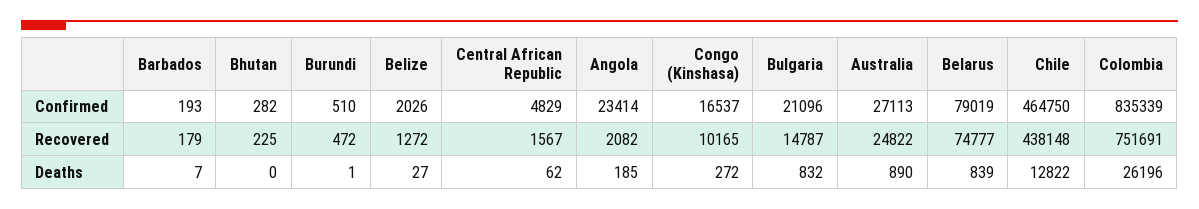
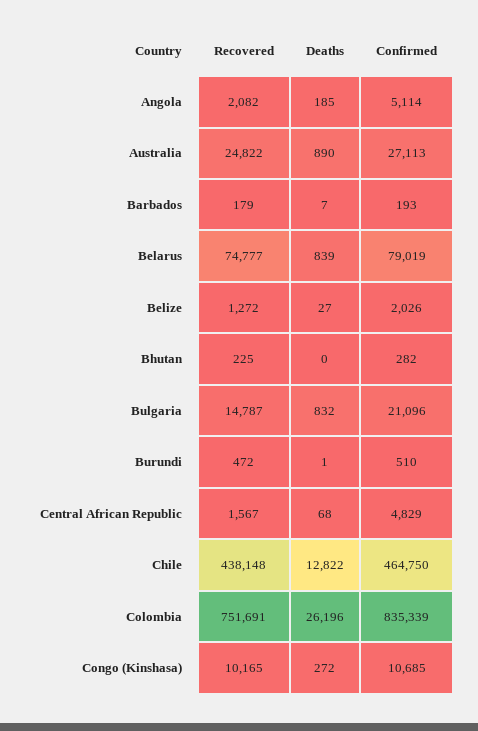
  {
    "Barbados": {
      "Confirmed": 193,
      "Recovered": 179,
      "Deaths": 7
    },
    "Bhutan": {
      "Confirmed": 282,
      "Recovered": 225,
      "Deaths": 0
    },
    "Burundi": {
      "Confirmed": 510,
      "Recovered": 472,
      "Deaths": 1
    },
    "Belize": {
      "Confirmed": 2026,
      "Recovered": 1272,
      "Deaths": 27
    },
    "Central African Republic": {
      "Confirmed": 4829,
      "Recovered": 1567,
-     "Deaths": 62
+     "Deaths": 68
    },
    "Angola": {
-     "Confirmed": 23414,
+     "Confirmed": 5114,
      "Recovered": 2082,
      "Deaths": 185
    },
    "Congo (Kinshasa)": {
-     "Confirmed": 16537,
+     "Confirmed": 10685,
      "Recovered": 10165,
      "Deaths": 272
    },
    "Bulgaria": {
      "Confirmed": 21096,
      "Recovered": 14787,
      "Deaths": 832
    },
    "Australia": {
      "Confirmed": 27113,
      "Recovered": 24822,
      "Deaths": 890
    },
    "Belarus": {
      "Confirmed": 79019,
      "Recovered": 74777,
      "Deaths": 839
    },
    "Chile": {
      "Confirmed": 464750,
      "Recovered": 438148,
      "Deaths": 12822
    },
    "Colombia": {
      "Confirmed": 835339,
      "Recovered": 751691,
      "Deaths": 26196
    }
  }

